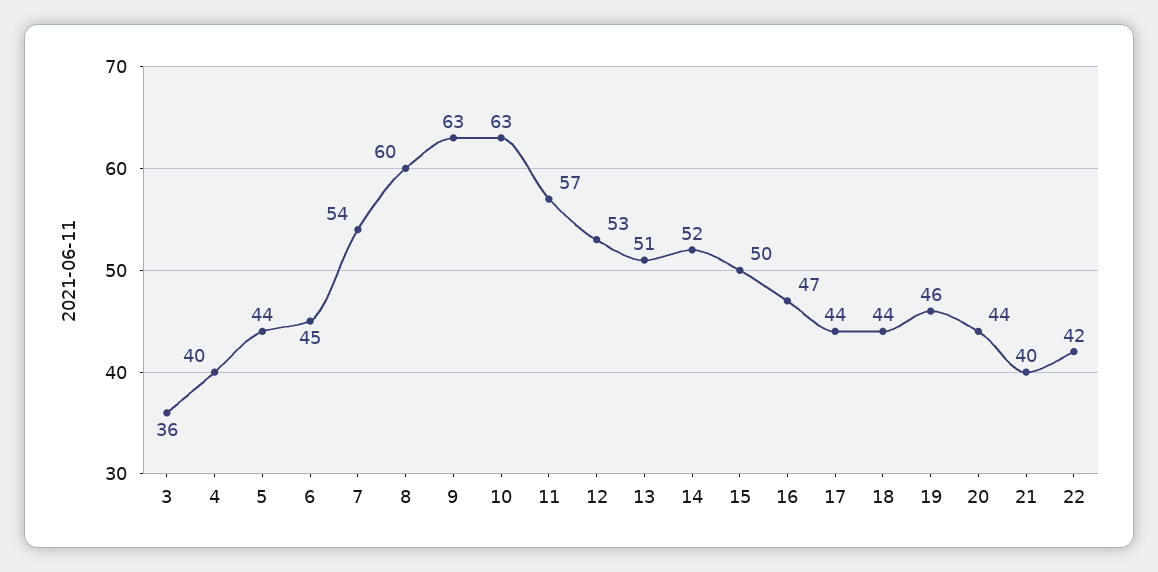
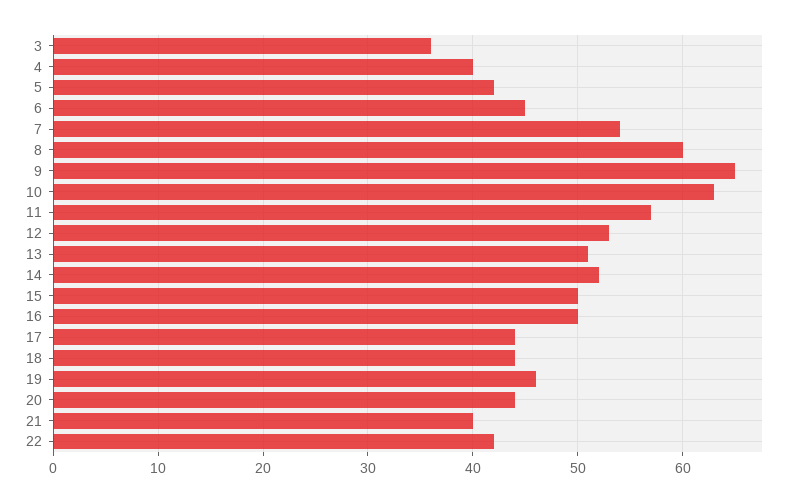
  {
    "3": 36,
    "4": 40,
-   "5": 44,
+   "5": 42,
    "6": 45,
    "7": 54,
    "8": 60,
-   "9": 63,
+   "9": 65,
    "10": 63,
    "11": 57,
    "12": 53,
    "13": 51,
    "14": 52,
    "15": 50,
-   "16": 47,
+   "16": 50,
    "17": 44,
    "18": 44,
    "19": 46,
    "20": 44,
    "21": 40,
    "22": 42
  }

